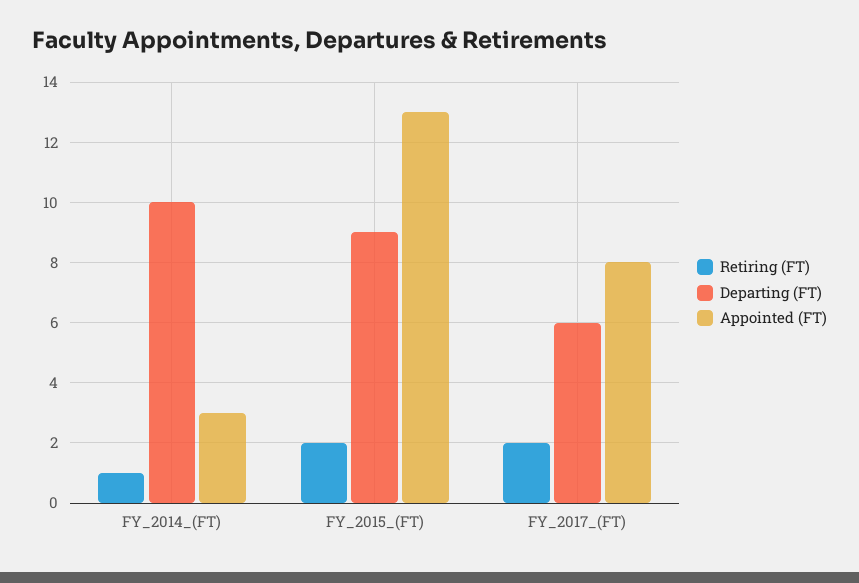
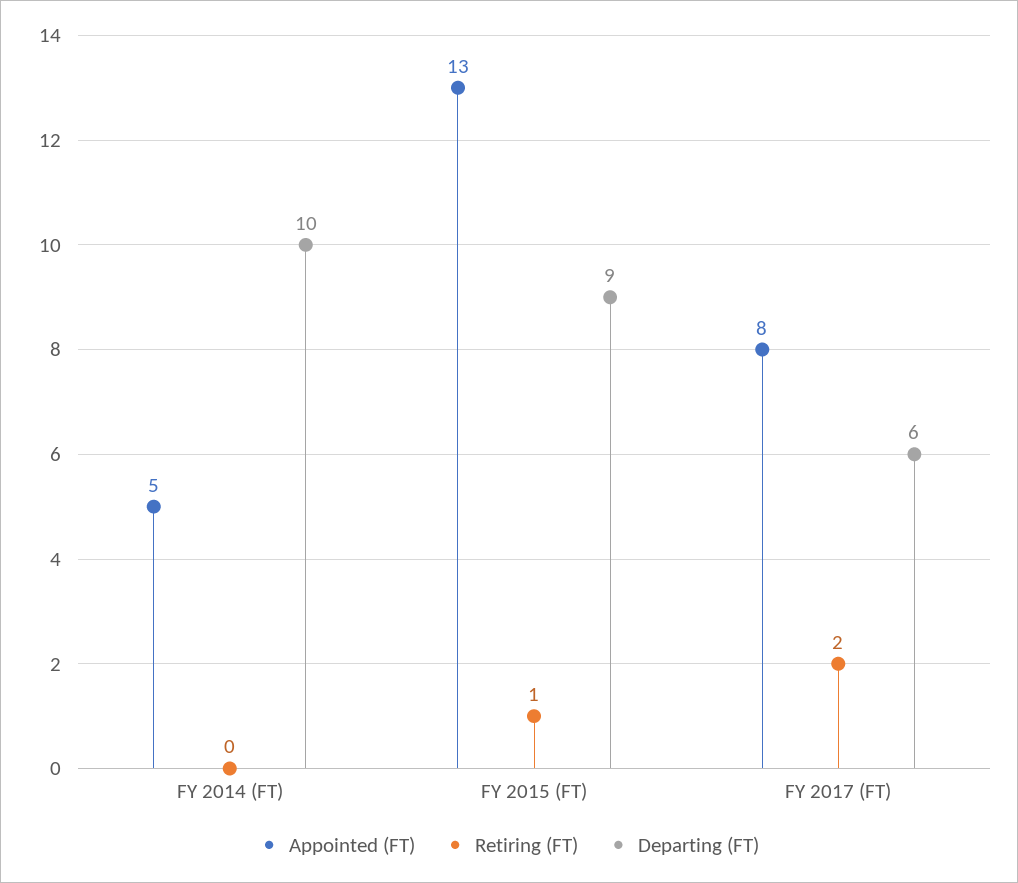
  {
    "Retiring (FT)": {
-     "FY_2014_(FT)": 1,
+     "FY_2014_(FT)": 0,
-     "FY_2015_(FT)": 2,
+     "FY_2015_(FT)": 1,
      "FY_2017_(FT)": 2
    },
    "Departing (FT)": {
      "FY_2014_(FT)": 10,
      "FY_2015_(FT)": 9,
      "FY_2017_(FT)": 6
    },
    "Appointed (FT)": {
-     "FY_2014_(FT)": 3,
+     "FY_2014_(FT)": 5,
      "FY_2015_(FT)": 13,
      "FY_2017_(FT)": 8
    }
  }

